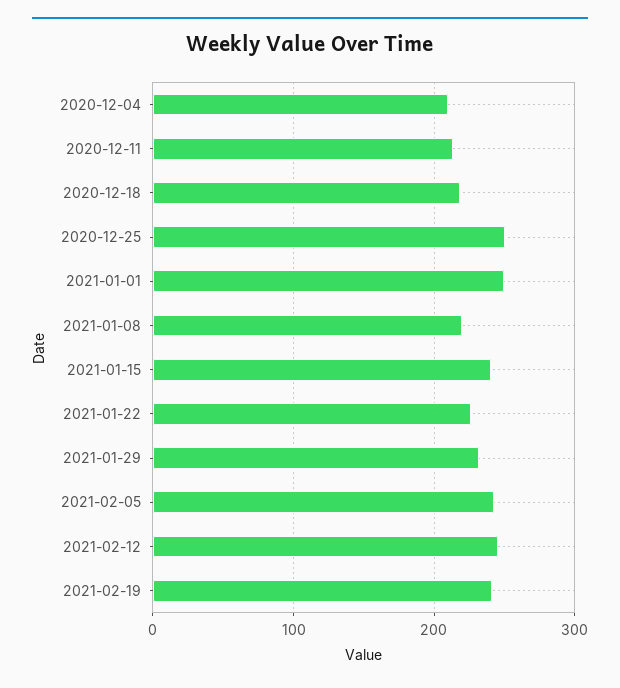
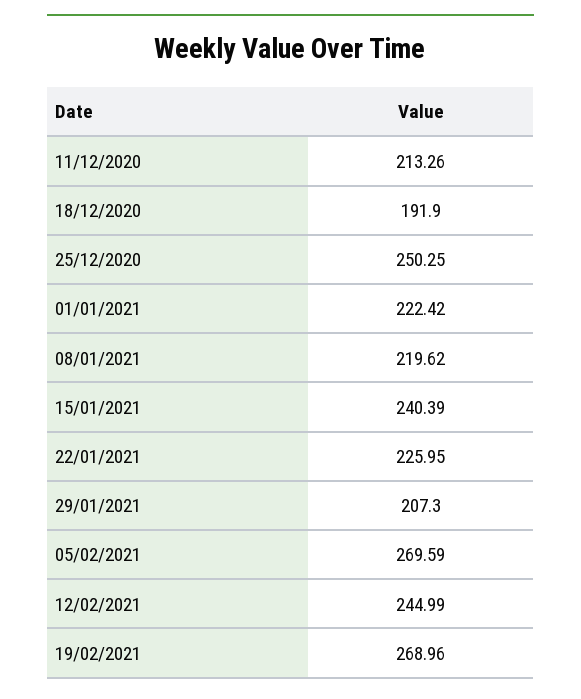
  {
-   "2020-12-04": 210,
    "2020-12-11": 213.26,
-   "2020-12-18": 220,
+   "2020-12-18": 191.9,
    "2020-12-25": 250.25,
-   "2021-01-01": 250,
+   "2021-01-01": 222.42,
    "2021-01-08": 219.62,
    "2021-01-15": 240.39,
    "2021-01-22": 225.95,
-   "2021-01-29": 230,
+   "2021-01-29": 207.3,
-   "2021-02-05": 240,
+   "2021-02-05": 269.59,
    "2021-02-12": 244.99,
-   "2021-02-19": 240
+   "2021-02-19": 268.96
  }

